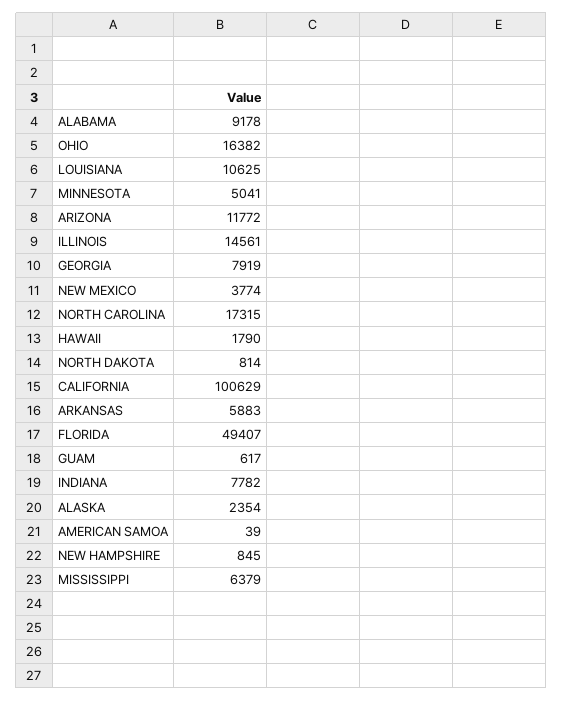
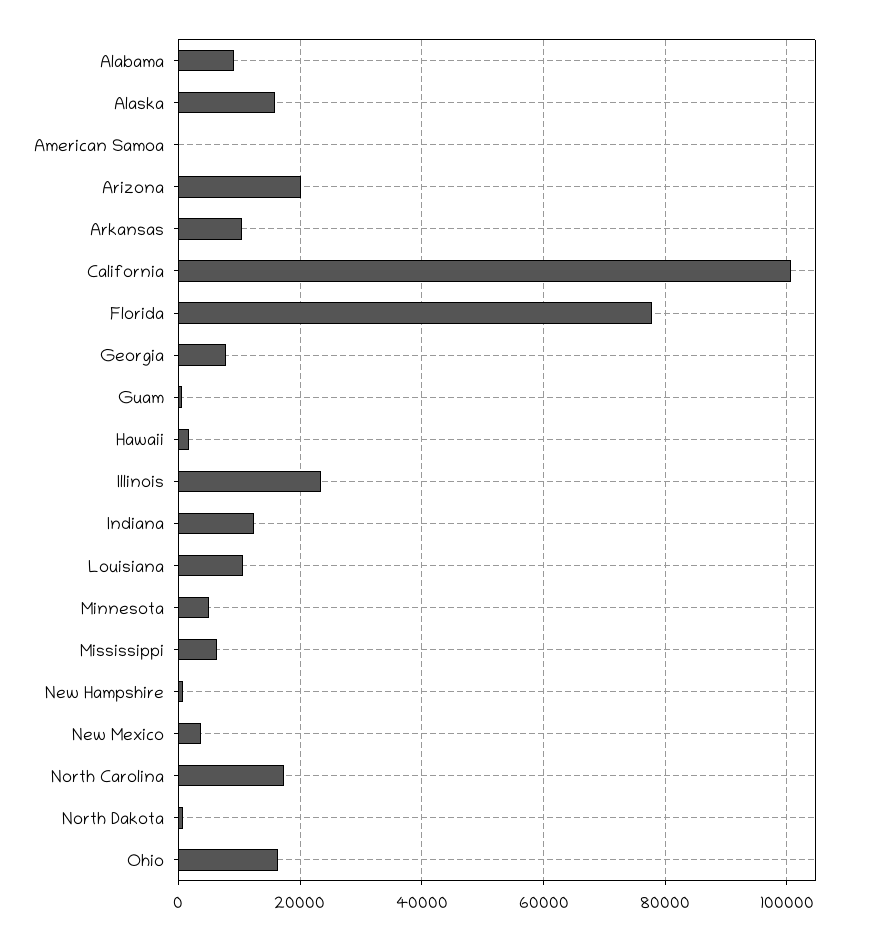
  {
    "ALABAMA": 9178,
    "OHIO": 16382,
    "LOUISIANA": 10625,
    "MINNESOTA": 5041,
-   "ARIZONA": 11772,
+   "ARIZONA": 20000,
-   "ILLINOIS": 14561,
+   "ILLINOIS": 24000,
    "GEORGIA": 7919,
    "NEW MEXICO": 3774,
    "NORTH CAROLINA": 17315,
    "HAWAII": 1790,
    "NORTH DAKOTA": 814,
    "CALIFORNIA": 100629,
-   "ARKANSAS": 5883,
+   "ARKANSAS": 10000,
-   "FLORIDA": 49407,
+   "FLORIDA": 78000,
    "GUAM": 617,
-   "INDIANA": 7782,
+   "INDIANA": 12000,
-   "ALASKA": 2354,
+   "ALASKA": 16000,
    "AMERICAN SAMOA": 39,
    "NEW HAMPSHIRE": 845,
    "MISSISSIPPI": 6379
  }

